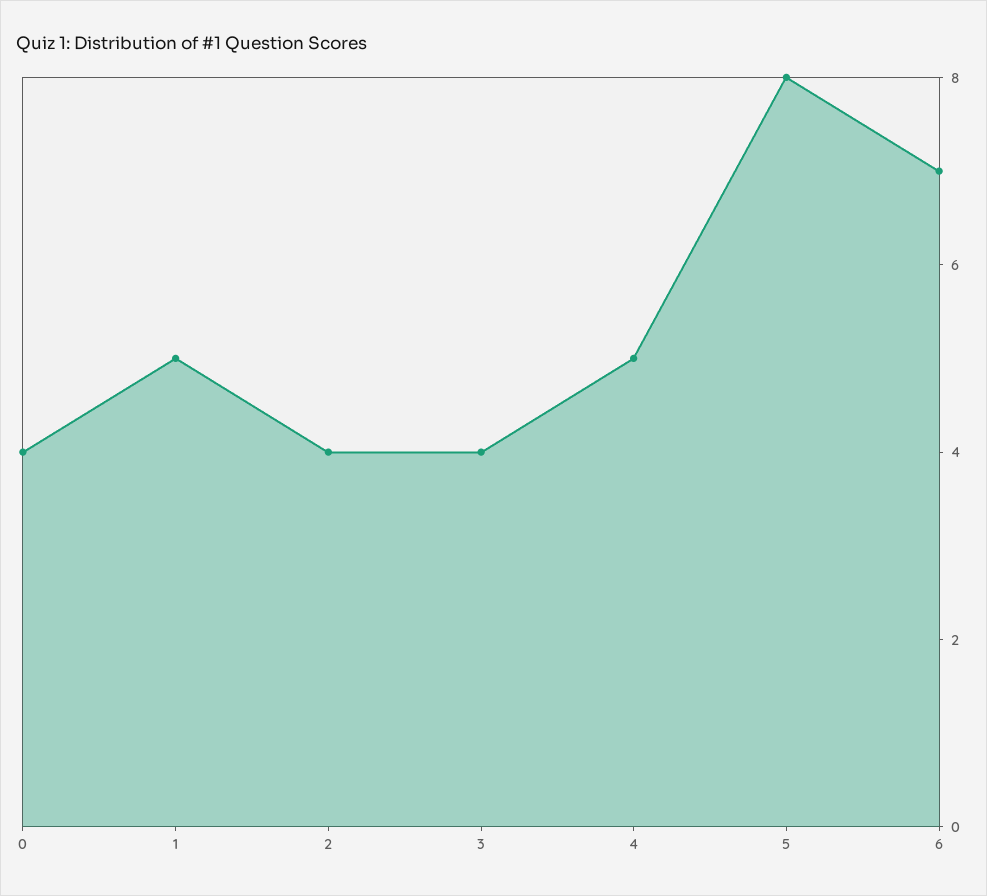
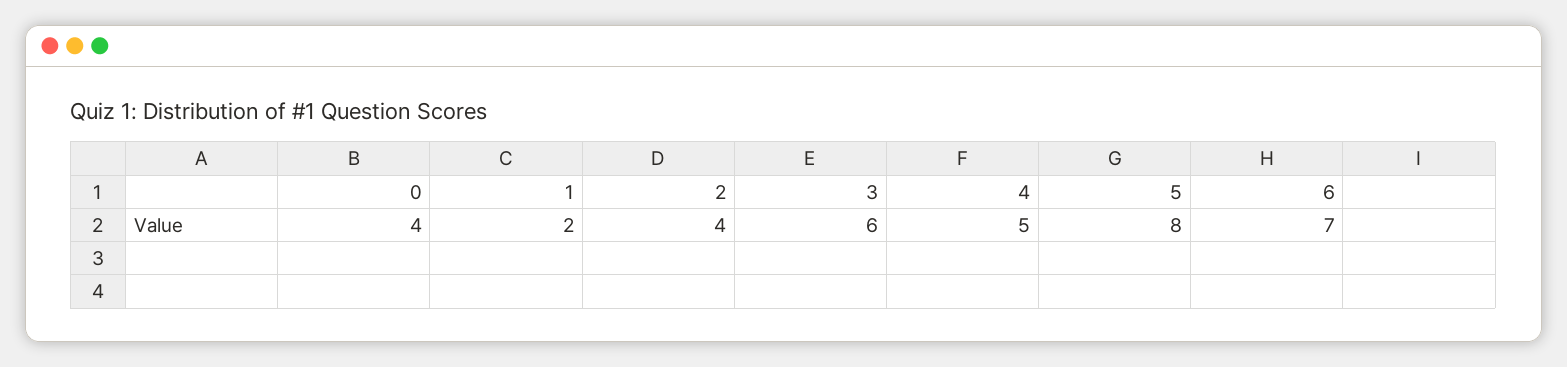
  {
    "0": 4,
-   "1": 5,
+   "1": 2,
    "2": 4,
-   "3": 4,
+   "3": 6,
    "4": 5,
    "5": 8,
    "6": 7
  }

